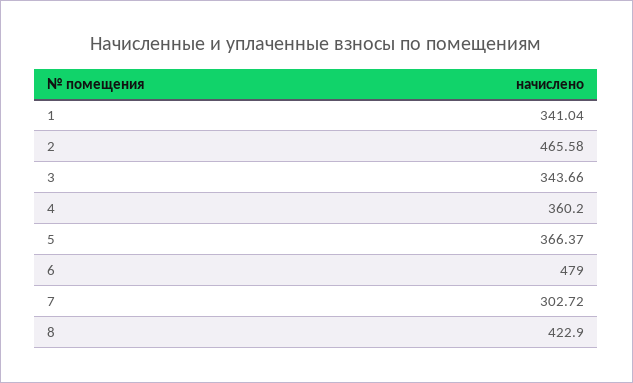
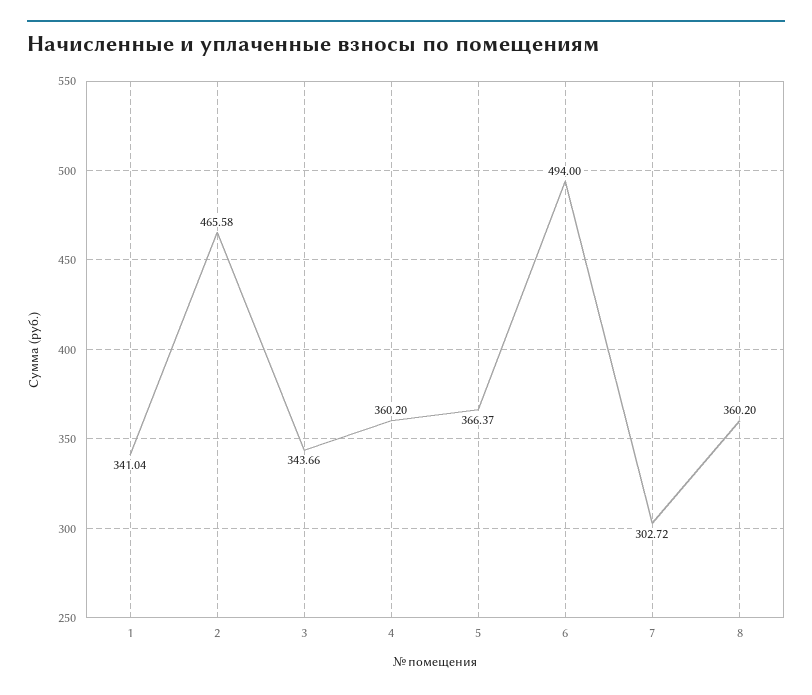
  {
    "1": 341.04,
    "2": 465.58,
    "3": 343.66,
    "4": 360.2,
    "5": 366.37,
-   "6": 479,
+   "6": 494,
    "7": 302.72,
-   "8": 422.9
+   "8": 360.2
  }

